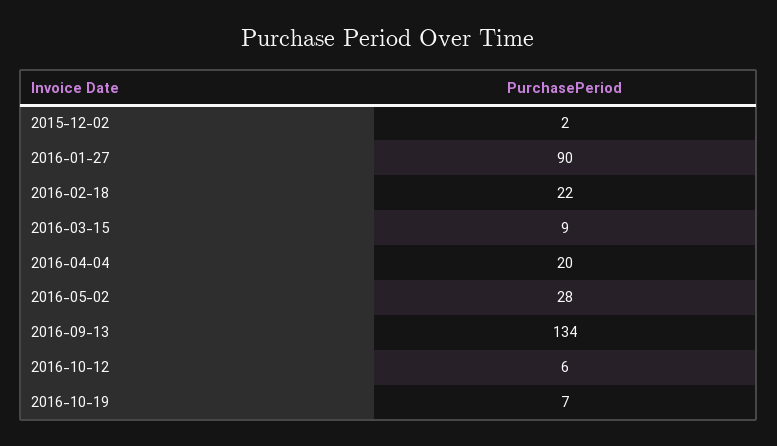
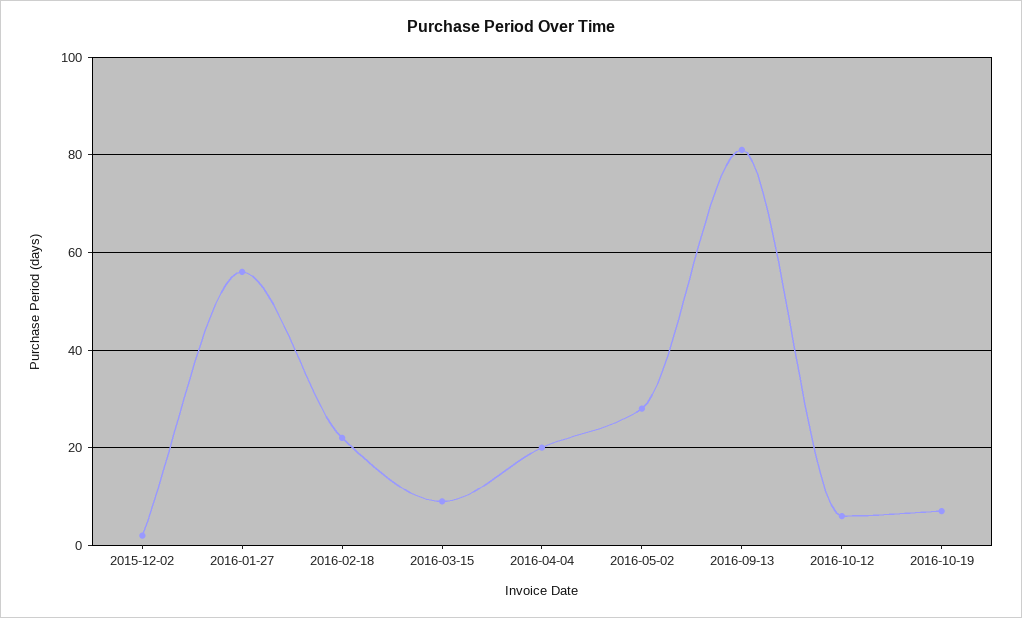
  {
    "2015-12-02": 2,
-   "2016-01-27": 90,
+   "2016-01-27": 55,
    "2016-02-18": 22,
    "2016-03-15": 9,
    "2016-04-04": 20,
    "2016-05-02": 28,
-   "2016-09-13": 134,
+   "2016-09-13": 80,
    "2016-10-12": 6,
    "2016-10-19": 7
  }

